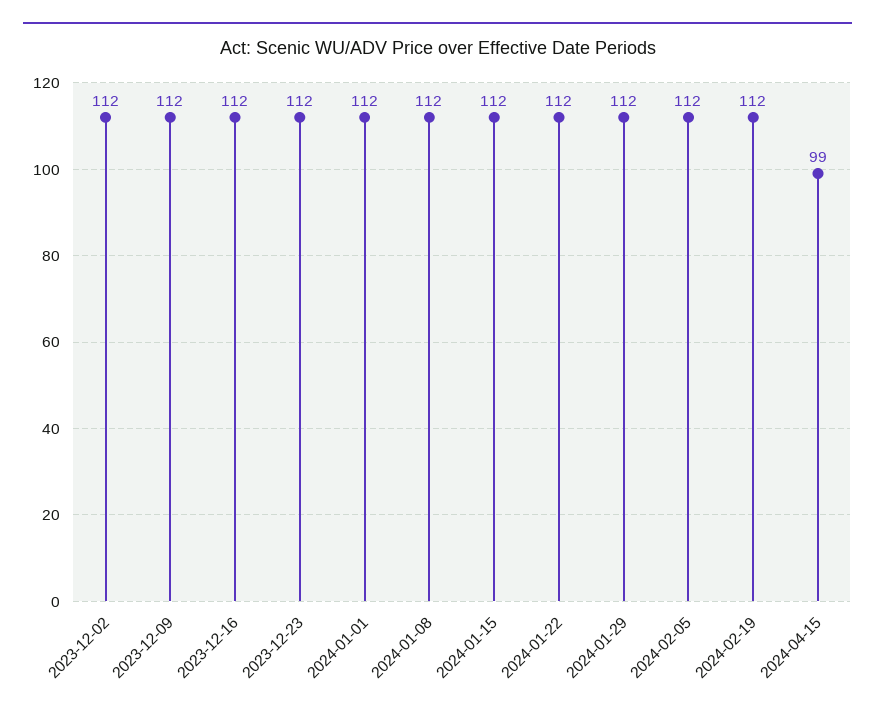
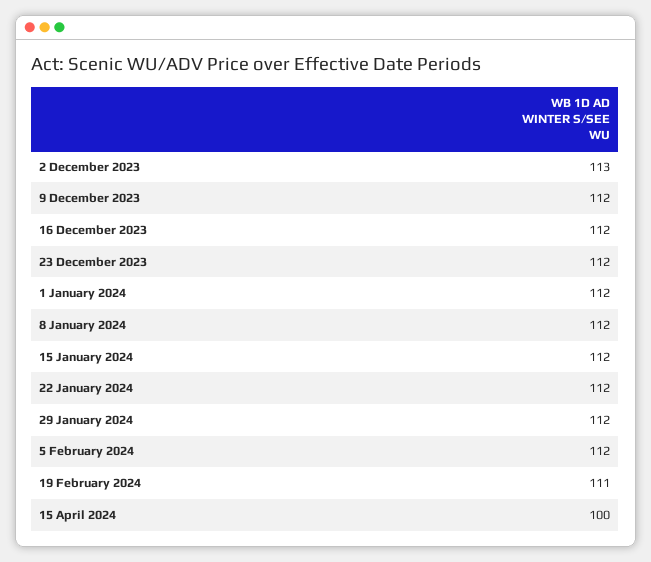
  {
-   "2023-12-02": 112,
+   "2023-12-02": 113,
    "2023-12-09": 112,
    "2023-12-16": 112,
    "2023-12-23": 112,
    "2024-01-01": 112,
    "2024-01-08": 112,
    "2024-01-15": 112,
    "2024-01-22": 112,
    "2024-01-29": 112,
    "2024-02-05": 112,
-   "2024-02-19": 112,
+   "2024-02-19": 111,
-   "2024-04-15": 99
+   "2024-04-15": 100
  }

